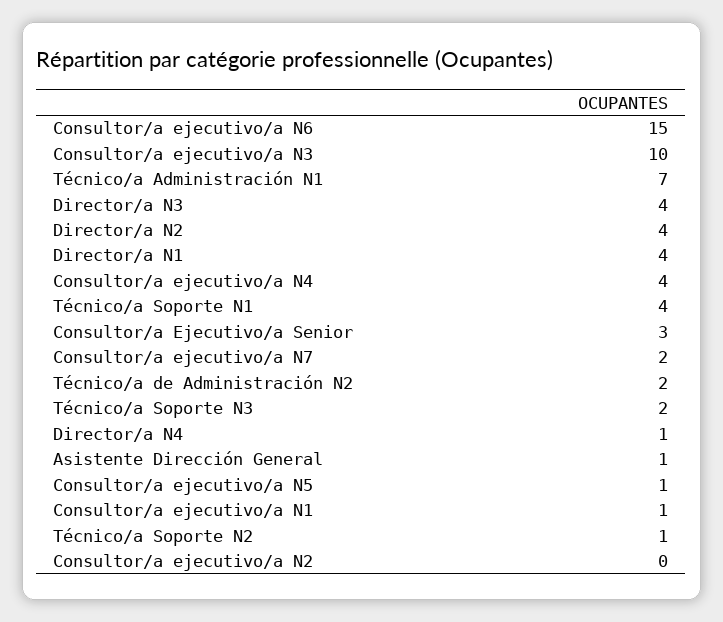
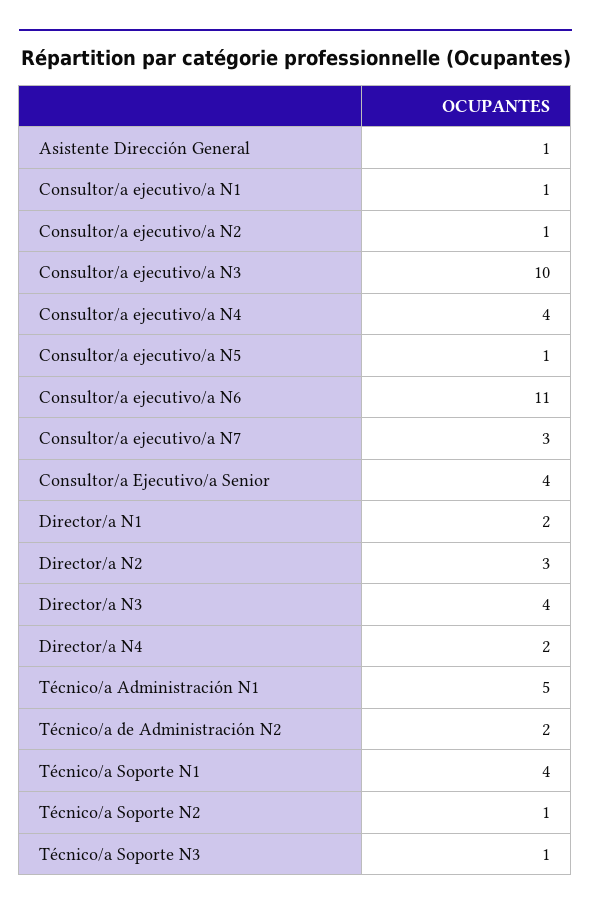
  {
-   "Consultor/a ejecutivo/a N6": 15,
+   "Consultor/a ejecutivo/a N6": 11,
    "Consultor/a ejecutivo/a N3": 10,
-   "Técnico/a Administración N1": 7,
+   "Técnico/a Administración N1": 5,
    "Director/a N3": 4,
-   "Director/a N2": 4,
+   "Director/a N2": 3,
-   "Director/a N1": 4,
+   "Director/a N1": 2,
    "Consultor/a ejecutivo/a N4": 4,
    "Técnico/a Soporte N1": 4,
-   "Consultor/a Ejecutivo/a Senior": 3,
+   "Consultor/a Ejecutivo/a Senior": 4,
-   "Consultor/a ejecutivo/a N7": 2,
+   "Consultor/a ejecutivo/a N7": 3,
    "Técnico/a de Administración N2": 2,
-   "Técnico/a Soporte N3": 2,
+   "Técnico/a Soporte N3": 1,
-   "Director/a N4": 1,
+   "Director/a N4": 2,
    "Asistente Dirección General": 1,
    "Consultor/a ejecutivo/a N5": 1,
    "Consultor/a ejecutivo/a N1": 1,
    "Técnico/a Soporte N2": 1,
-   "Consultor/a ejecutivo/a N2": 0
+   "Consultor/a ejecutivo/a N2": 1
  }

